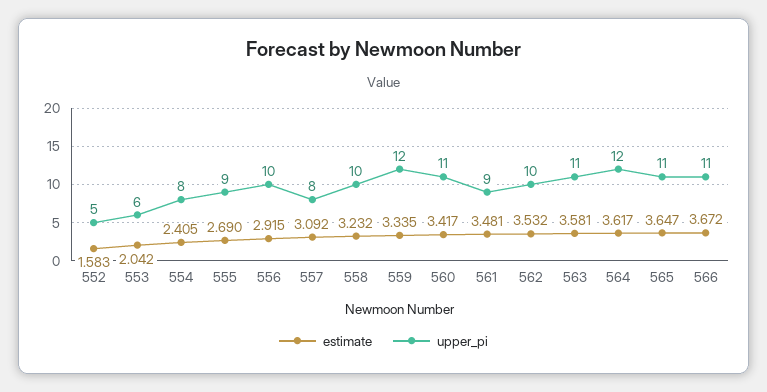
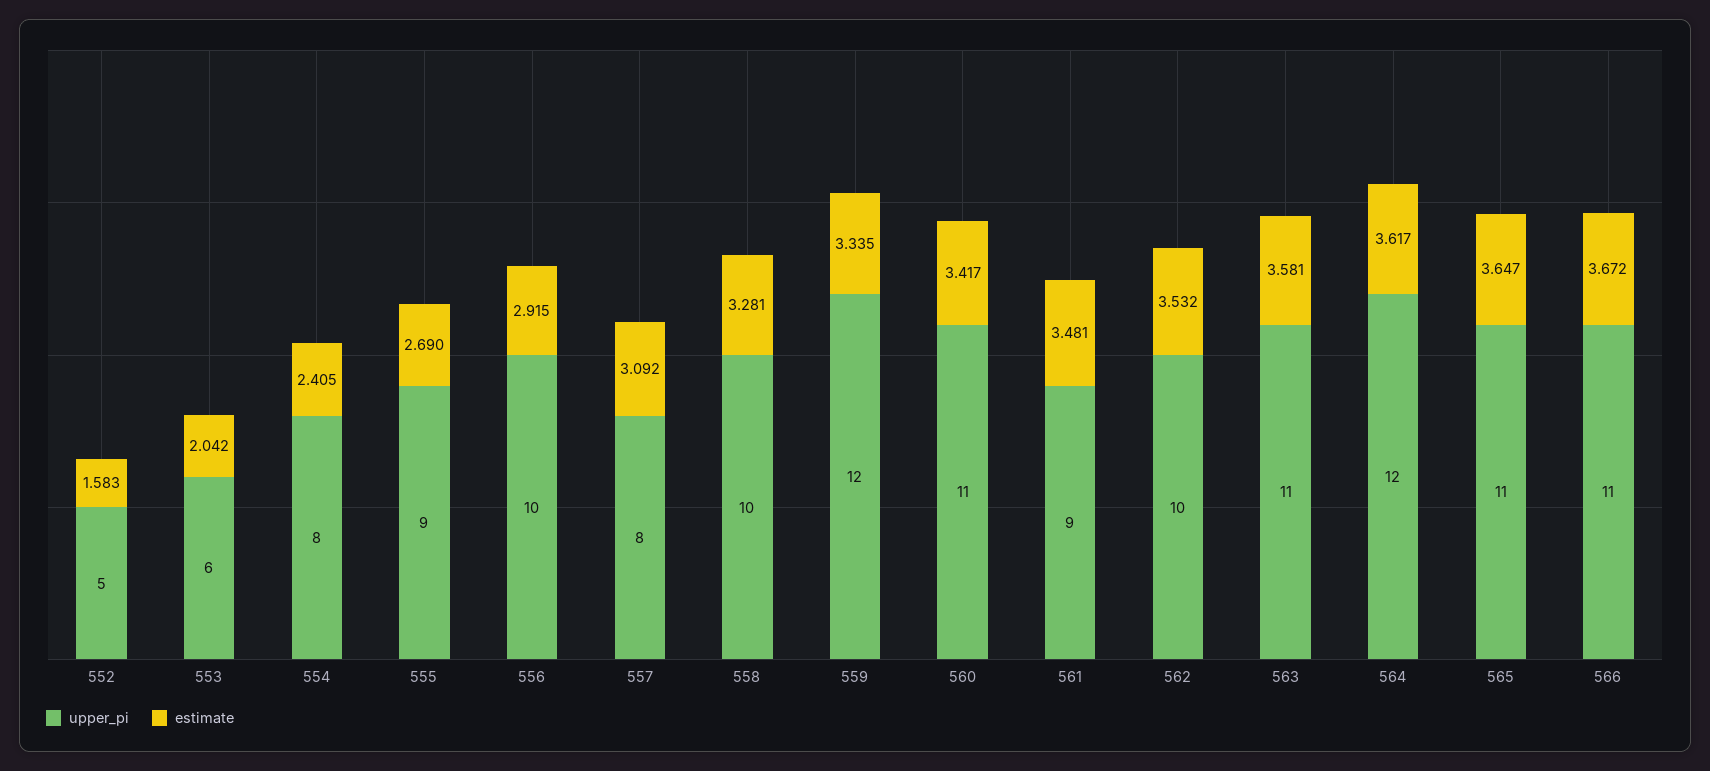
  {
    "estimate": {
      "552": 1.583,
      "553": 2.042,
      "554": 2.405,
      "555": 2.69,
      "556": 2.915,
      "557": 3.092,
-     "558": 3.232,
+     "558": 3.281,
      "559": 3.335,
      "560": 3.417,
      "561": 3.481,
      "562": 3.532,
      "563": 3.581,
      "564": 3.617,
      "565": 3.647,
      "566": 3.672
    },
    "upper_pi": {
      "552": 5,
      "553": 6,
      "554": 8,
      "555": 9,
      "556": 10,
      "557": 8,
      "558": 10,
      "559": 12,
      "560": 11,
      "561": 9,
      "562": 10,
      "563": 11,
      "564": 12,
      "565": 11,
      "566": 11
    }
  }

